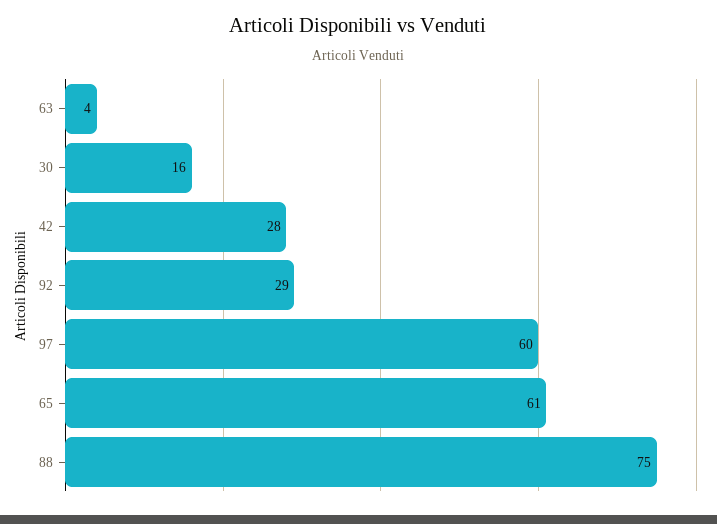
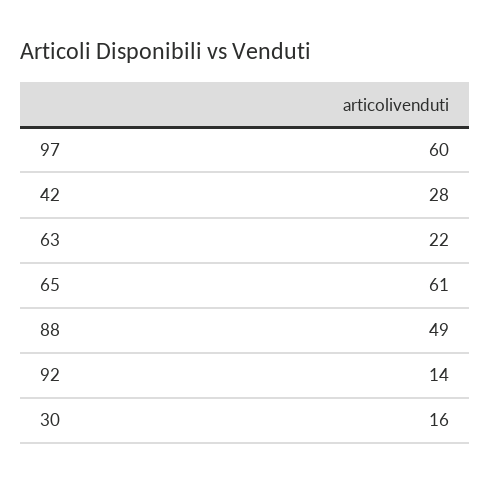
  {
-   "63": 4,
+   "63": 22,
    "30": 16,
    "42": 28,
-   "92": 29,
+   "92": 14,
    "97": 60,
    "65": 61,
-   "88": 75
+   "88": 49
  }

